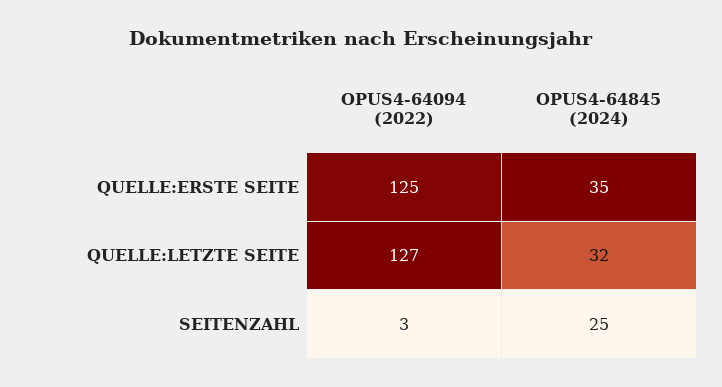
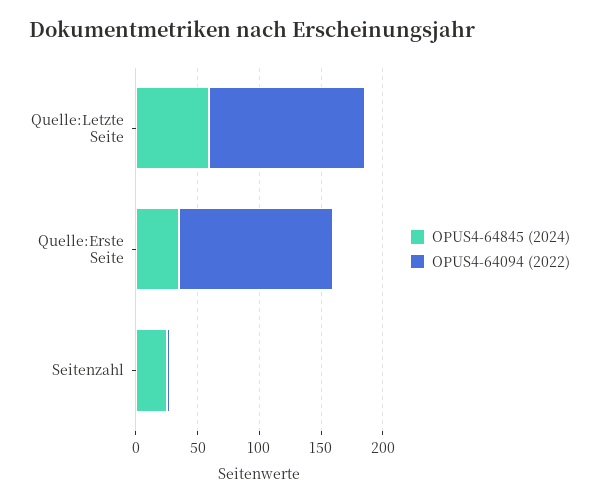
  {
    "OPUS4-64094 (2022)": {
      "QUELLE:ERSTE SEITE": 125,
      "QUELLE:LETZTE SEITE": 127,
      "SEITENZAHL": 3
    },
    "OPUS4-64845 (2024)": {
      "QUELLE:ERSTE SEITE": 35,
-     "QUELLE:LETZTE SEITE": 32,
+     "QUELLE:LETZTE SEITE": 60,
      "SEITENZAHL": 25
    }
  }

